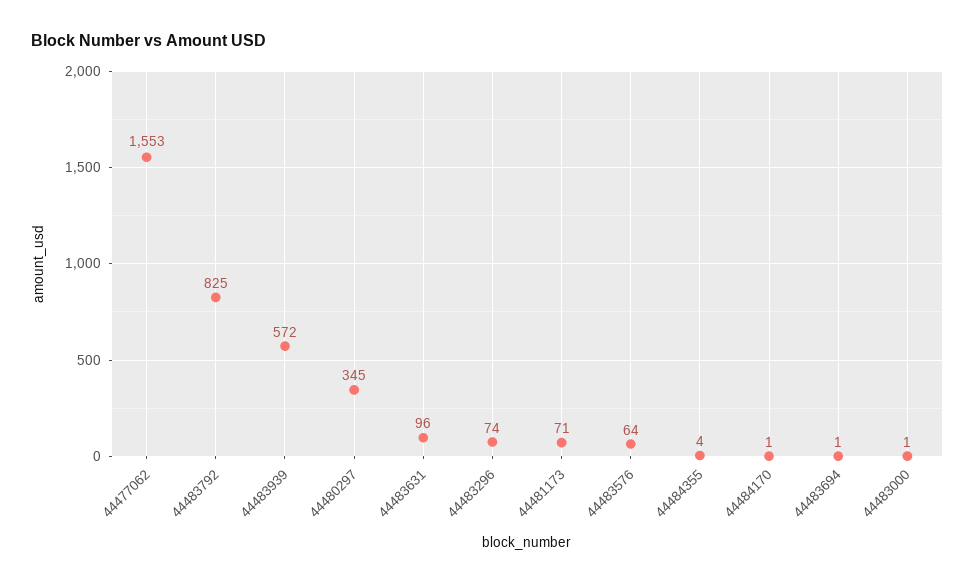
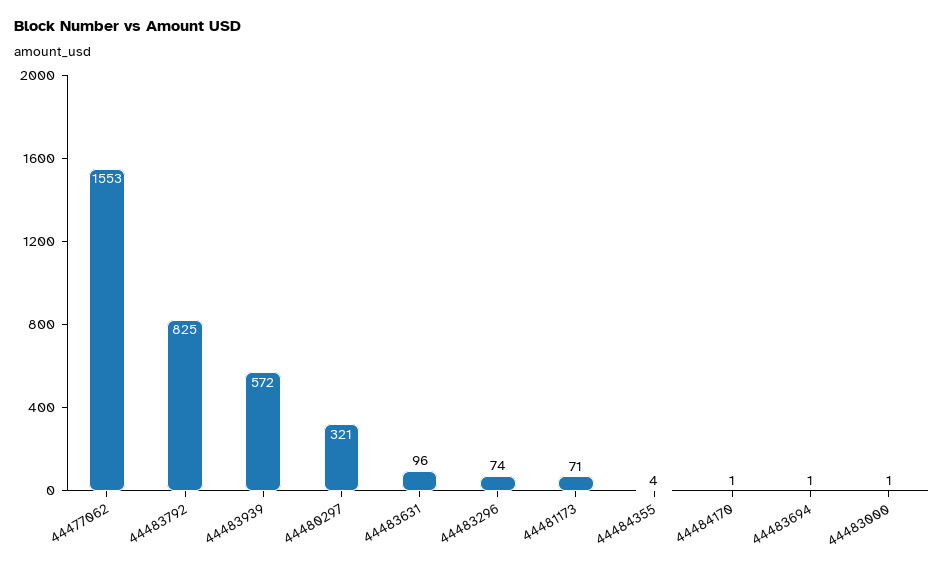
  {
    "44477062": 1553,
    "44483792": 825,
    "44483939": 572,
-   "44480297": 345,
+   "44480297": 321,
    "44483631": 96,
    "44483296": 74,
    "44481173": 71,
-   "44483576": 64,
    "44484355": 4,
    "44484170": 1,
    "44483694": 1,
    "44483000": 1
  }

